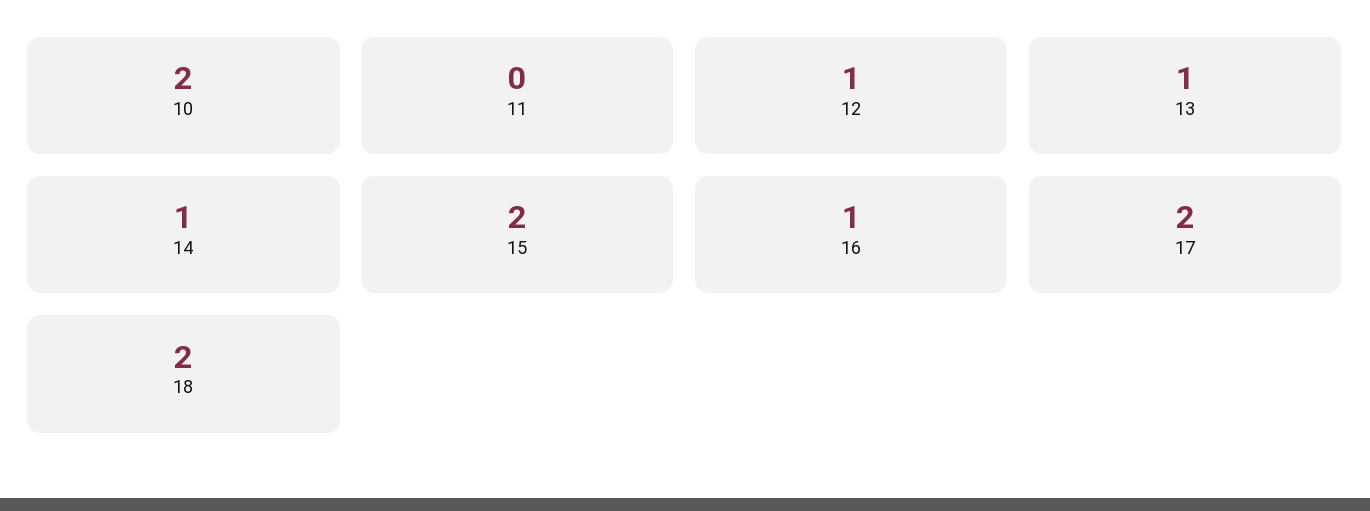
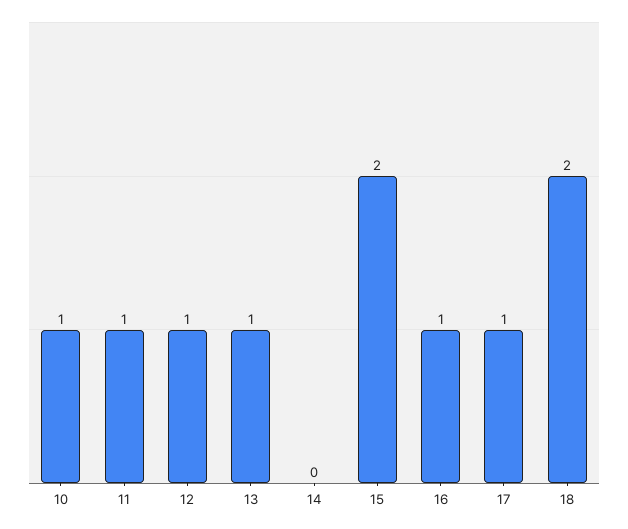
  {
-   "10": 2,
+   "10": 1,
-   "11": 0,
+   "11": 1,
    "12": 1,
    "13": 1,
-   "14": 1,
+   "14": 0,
    "15": 2,
    "16": 1,
-   "17": 2,
+   "17": 1,
    "18": 2
  }

